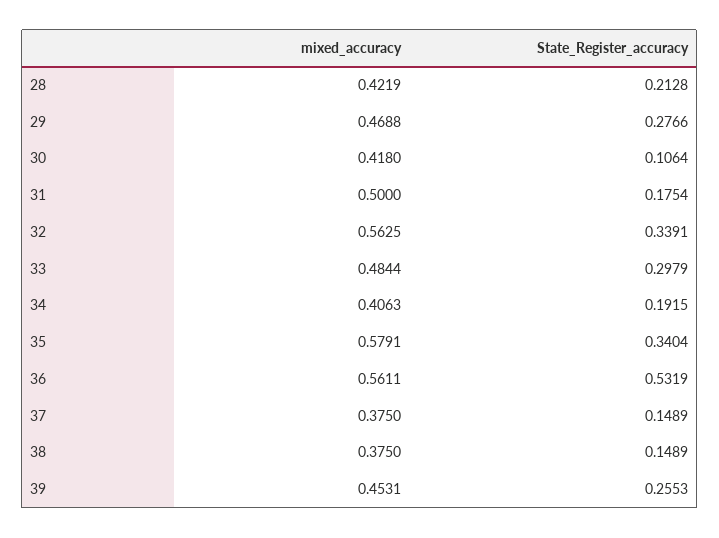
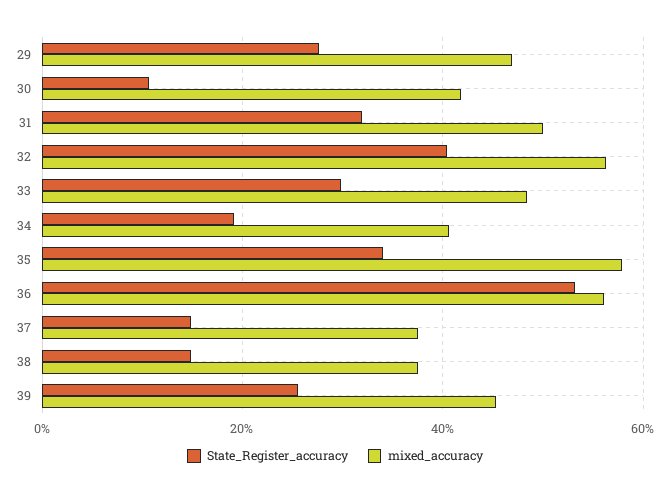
  {
    "mixed_accuracy": {
-     "28": 0.4219,
      "29": 0.4688,
      "30": 0.418,
      "31": 0.5,
      "32": 0.5625,
      "33": 0.4844,
      "34": 0.4063,
      "35": 0.5791,
      "36": 0.5611,
      "37": 0.375,
      "38": 0.375,
      "39": 0.4531
    },
    "State_Register_accuracy": {
-     "28": 0.2128,
      "29": 0.2766,
      "30": 0.1064,
-     "31": 0.1754,
+     "31": 0.32,
-     "32": 0.3391,
+     "32": 0.4,
      "33": 0.2979,
      "34": 0.1915,
      "35": 0.3404,
      "36": 0.5319,
      "37": 0.1489,
      "38": 0.1489,
      "39": 0.2553
    }
  }

